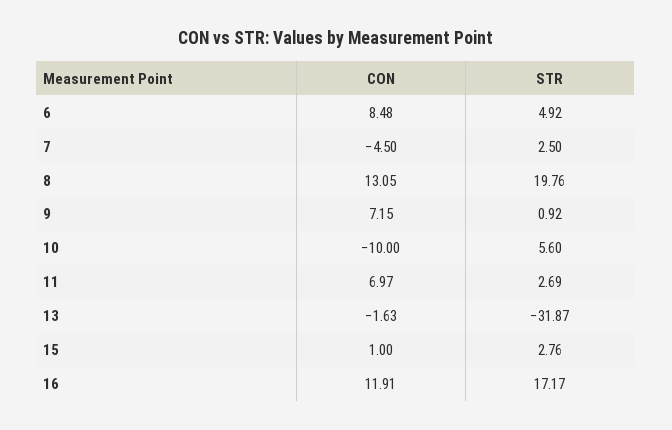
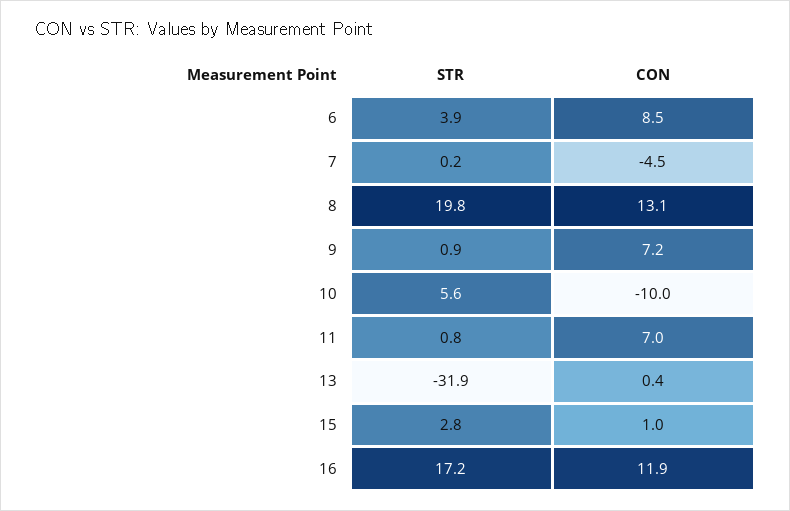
  {
    "CON": {
      "6": 8.48,
      "7": -4.5,
      "8": 13.05,
      "9": 7.15,
      "10": -10,
      "11": 6.97,
-     "13": -1.63,
+     "13": 0.4,
      "15": 1,
      "16": 11.91
    },
    "STR": {
-     "6": 4.92,
+     "6": 3.9,
-     "7": 2.5,
+     "7": 0.2,
      "8": 19.76,
      "9": 0.92,
      "10": 5.6,
-     "11": 2.69,
+     "11": 0.8,
      "13": -31.87,
      "15": 2.76,
      "16": 17.17
    }
  }

